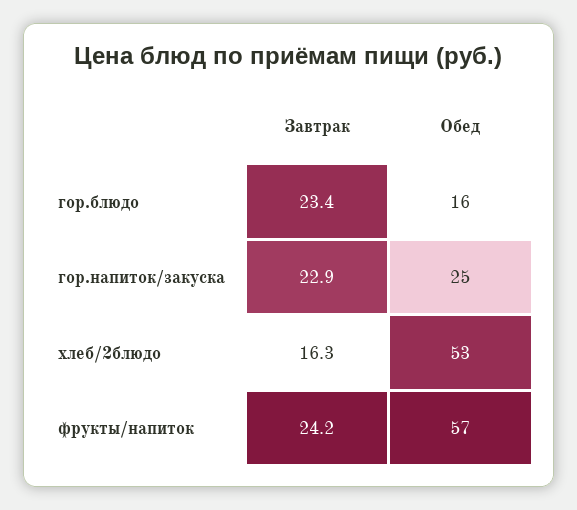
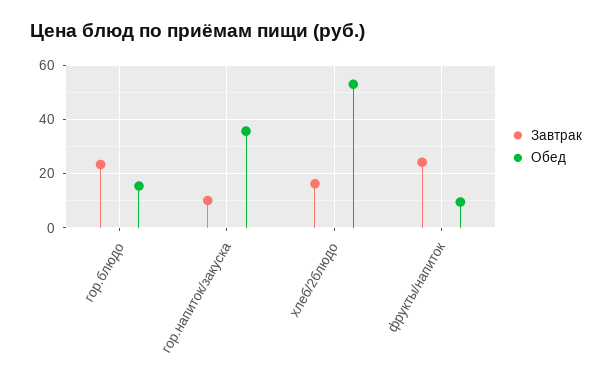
  {
    "Завтрак": {
      "гор.блюдо": 23.4,
-     "гор.напиток/закуска": 22.9,
+     "гор.напиток/закуска": 10,
      "хлеб/2блюдо": 16.3,
      "фрукты/напиток": 24.2
    },
    "Обед": {
      "гор.блюдо": 16,
-     "гор.напиток/закуска": 25,
+     "гор.напиток/закуска": 35,
      "хлеб/2блюдо": 53,
-     "фрукты/напиток": 57
+     "фрукты/напиток": 10
    }
  }

